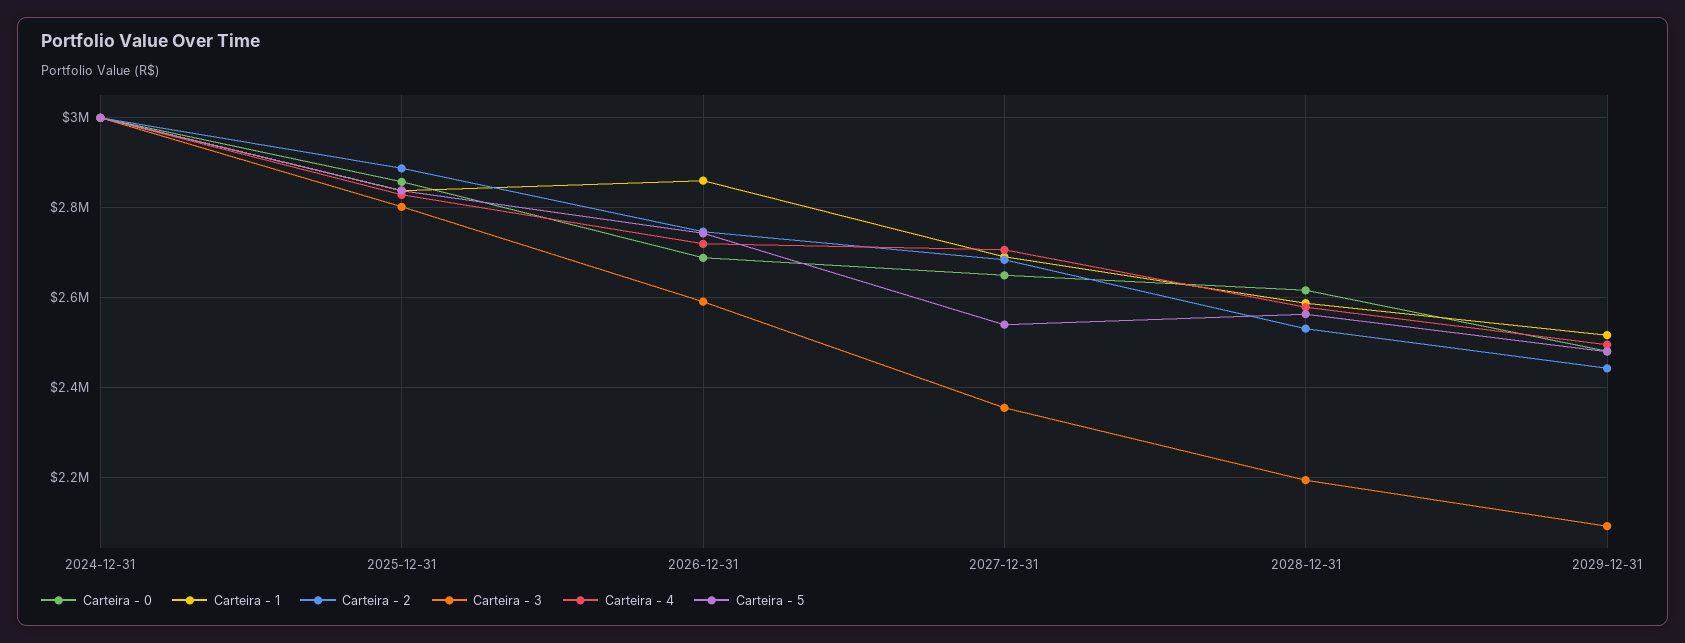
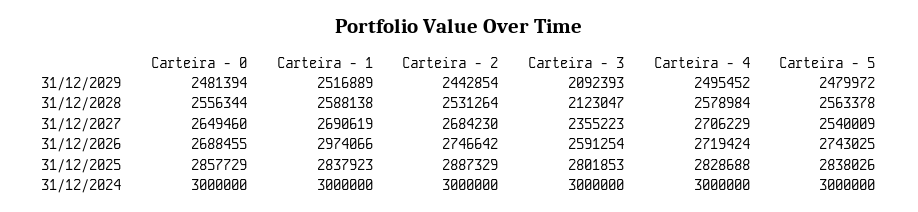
  {
    "Carteira - 0": {
      "2024-12-31": 3000000,
      "2025-12-31": 2857729,
      "2026-12-31": 2688455,
      "2027-12-31": 2649460,
-     "2028-12-31": 2620000,
+     "2028-12-31": 2556344,
      "2029-12-31": 2481394
    },
    "Carteira - 1": {
      "2024-12-31": 3000000,
      "2025-12-31": 2837923,
-     "2026-12-31": 2860000,
+     "2026-12-31": 2974066,
      "2027-12-31": 2690619,
      "2028-12-31": 2588138,
      "2029-12-31": 2516889
    },
    "Carteira - 2": {
      "2024-12-31": 3000000,
      "2025-12-31": 2887329,
      "2026-12-31": 2746642,
      "2027-12-31": 2684230,
      "2028-12-31": 2531264,
      "2029-12-31": 2442854
    },
    "Carteira - 3": {
      "2024-12-31": 3000000,
      "2025-12-31": 2801853,
      "2026-12-31": 2591254,
      "2027-12-31": 2355223,
-     "2028-12-31": 2200000,
+     "2028-12-31": 2123047,
      "2029-12-31": 2092393
    },
    "Carteira - 4": {
      "2024-12-31": 3000000,
      "2025-12-31": 2828688,
      "2026-12-31": 2719424,
      "2027-12-31": 2706229,
      "2028-12-31": 2578984,
      "2029-12-31": 2495452
    },
    "Carteira - 5": {
      "2024-12-31": 3000000,
      "2025-12-31": 2838026,
      "2026-12-31": 2743025,
      "2027-12-31": 2540009,
      "2028-12-31": 2563378,
      "2029-12-31": 2479972
    }
  }

